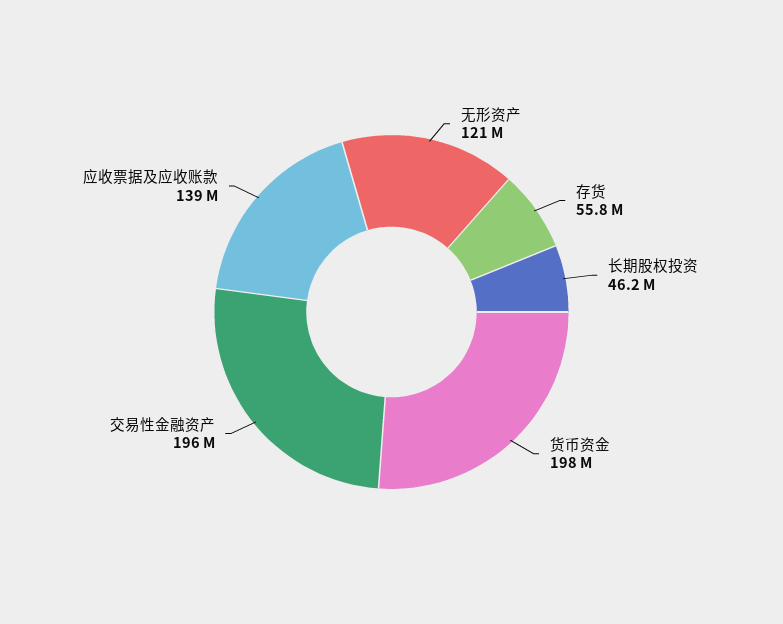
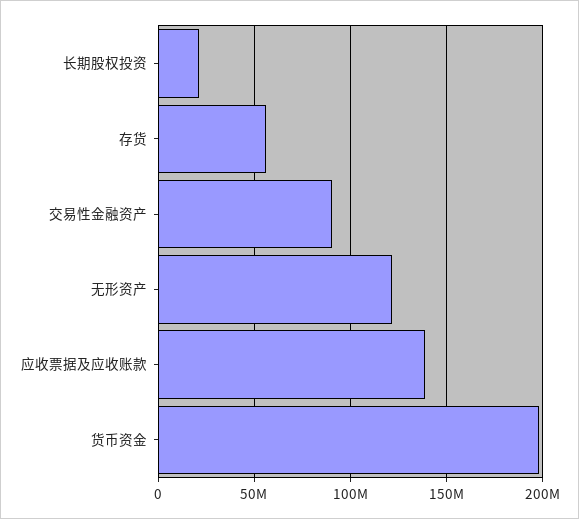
  {
    "无形资产": 121000000,
    "存货": 55800000,
-   "长期股权投资": 46200000,
+   "长期股权投资": 20000000,
    "货币资金": 198000000,
-   "交易性金融资产": 196000000,
+   "交易性金融资产": 90000000,
    "应收票据及应收账款": 139000000
  }

